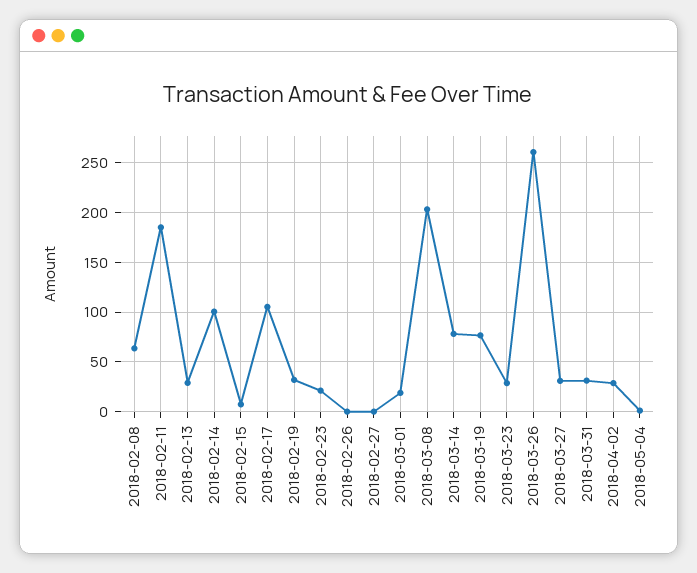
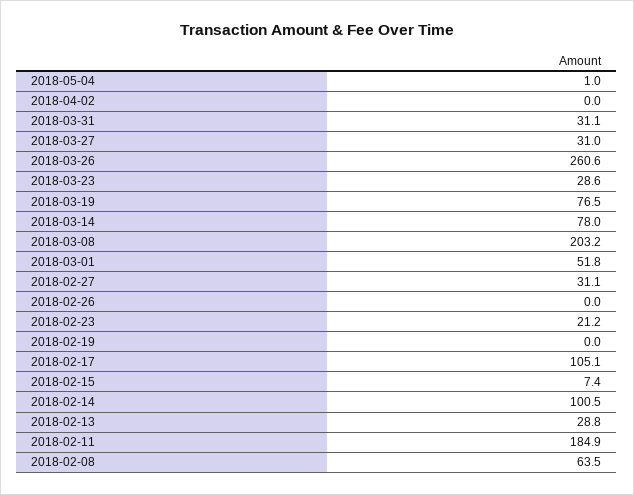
  {
    "2018-02-08": 63.5,
    "2018-02-11": 184.9,
    "2018-02-13": 28.8,
    "2018-02-14": 100.5,
    "2018-02-15": 7.4,
    "2018-02-17": 105.1,
-   "2018-02-19": 30,
+   "2018-02-19": 0,
    "2018-02-23": 21.2,
    "2018-02-26": 0,
-   "2018-02-27": 0,
+   "2018-02-27": 31.1,
-   "2018-03-01": 20,
+   "2018-03-01": 51.8,
    "2018-03-08": 203.2,
    "2018-03-14": 78,
    "2018-03-19": 76.5,
    "2018-03-23": 28.6,
    "2018-03-26": 260.6,
    "2018-03-27": 31,
    "2018-03-31": 31.1,
-   "2018-04-02": 30,
+   "2018-04-02": 0,
    "2018-05-04": 1
  }

